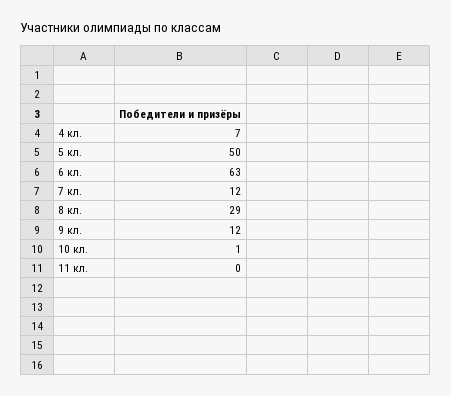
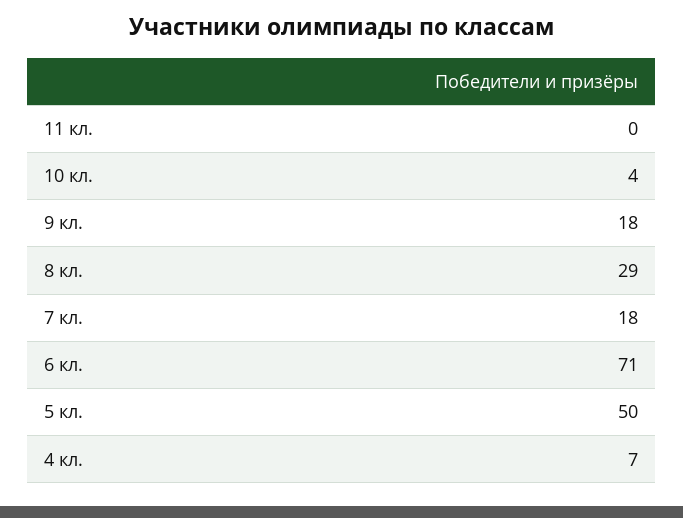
  {
    "4 кл.": 7,
    "5 кл.": 50,
-   "6 кл.": 63,
+   "6 кл.": 71,
-   "7 кл.": 12,
+   "7 кл.": 18,
    "8 кл.": 29,
-   "9 кл.": 12,
+   "9 кл.": 18,
-   "10 кл.": 1,
+   "10 кл.": 4,
    "11 кл.": 0
  }

